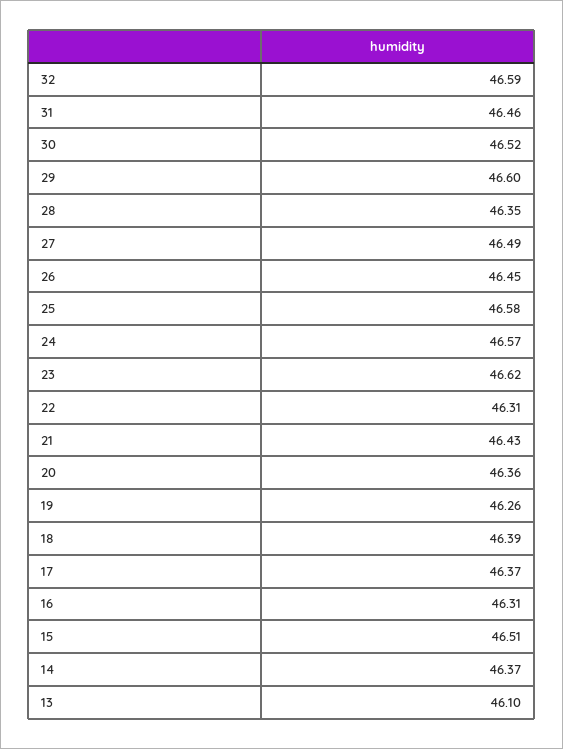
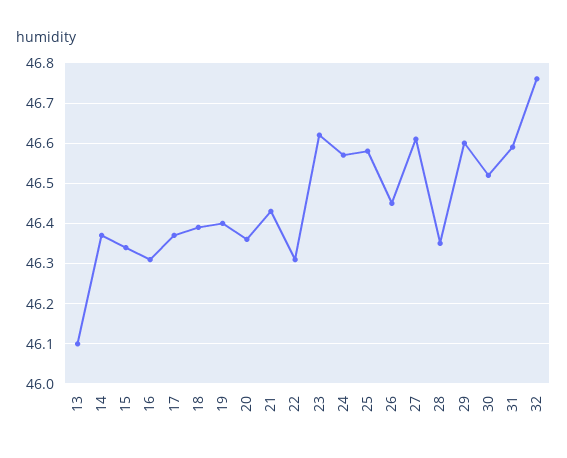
  {
-   "32": 46.59,
+   "32": 46.75,
-   "31": 46.46,
+   "31": 46.6,
    "30": 46.52,
    "29": 46.6,
    "28": 46.35,
-   "27": 46.49,
+   "27": 46.6,
    "26": 46.45,
    "25": 46.58,
    "24": 46.57,
    "23": 46.62,
    "22": 46.31,
    "21": 46.43,
    "20": 46.36,
-   "19": 46.26,
+   "19": 46.4,
    "18": 46.39,
    "17": 46.37,
    "16": 46.31,
-   "15": 46.51,
+   "15": 46.35,
    "14": 46.37,
    "13": 46.1
  }

